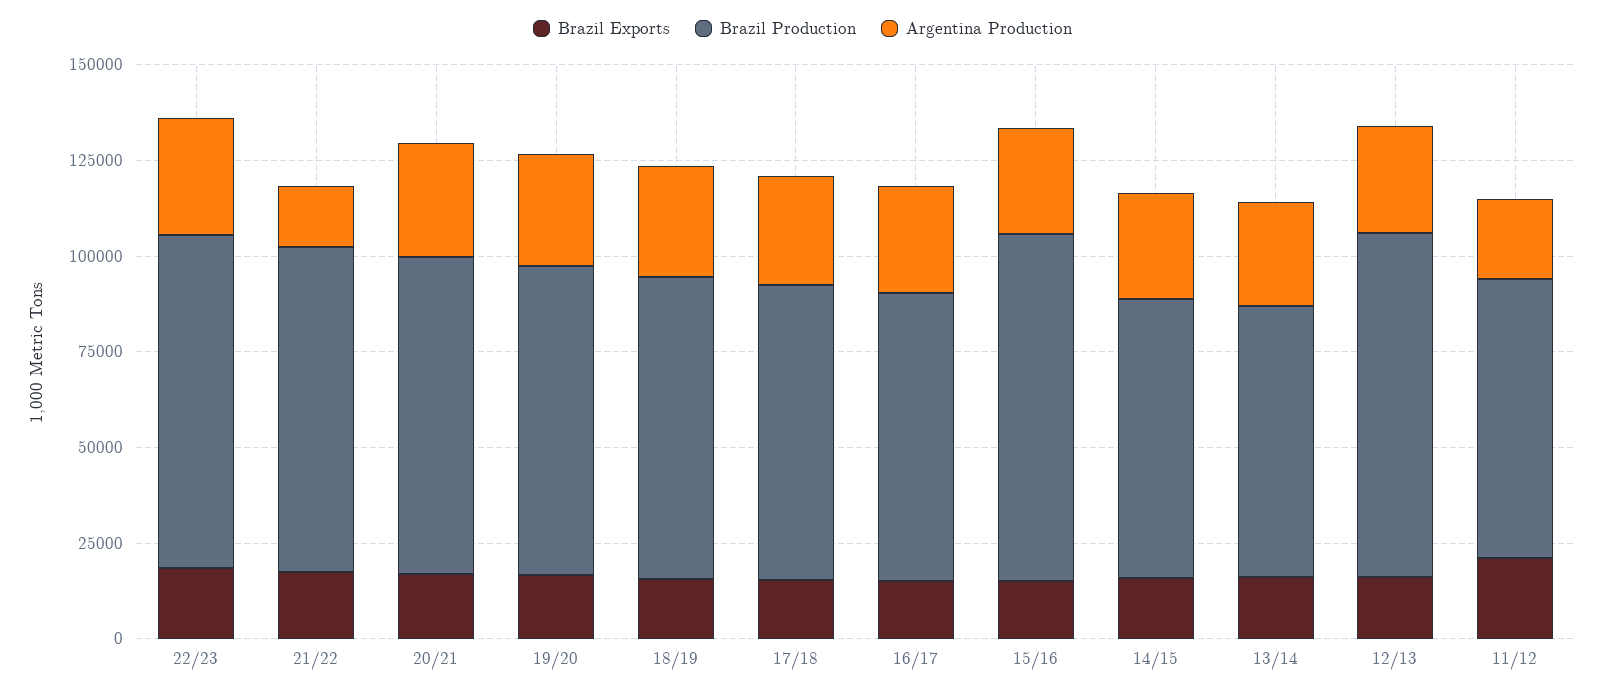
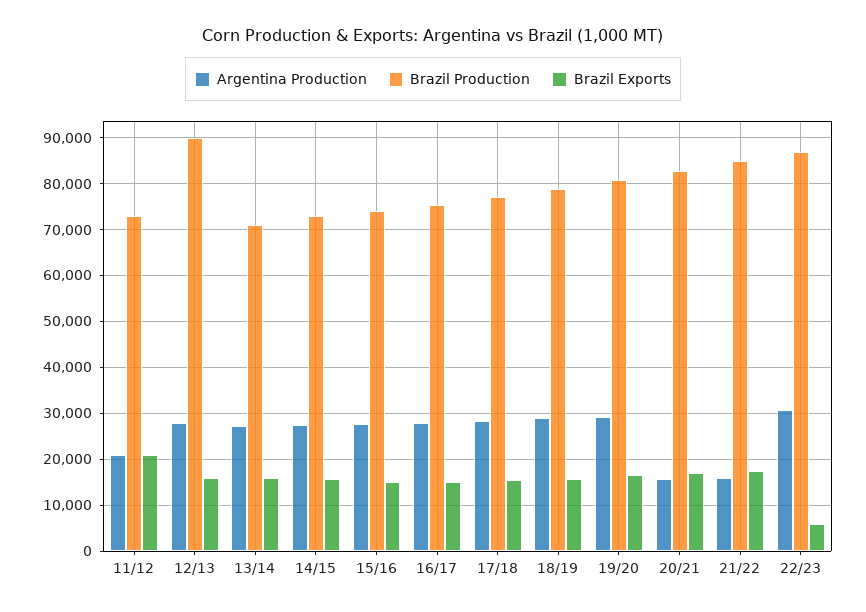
  {
    "Brazil Exports": {
-     "22/23": 20000,
+     "22/23": 6000,
      "21/22": 18000,
      "20/21": 16000,
      "19/20": 16000,
      "18/19": 16000,
      "17/18": 16000,
      "16/17": 16000,
      "15/16": 16000,
      "14/15": 16000,
      "13/14": 16000,
      "12/13": 16000,
      "11/12": 22000
    },
    "Brazil Production": {
      "22/23": 86000,
      "21/22": 84000,
      "20/21": 82000,
      "19/20": 80000,
      "18/19": 78000,
      "17/18": 76000,
      "16/17": 76000,
-     "15/16": 90000,
+     "15/16": 74000,
      "14/15": 74000,
      "13/14": 72000,
      "12/13": 90000,
      "11/12": 74000
    },
    "Argentina Production": {
      "22/23": 30000,
      "21/22": 16000,
-     "20/21": 30000,
+     "20/21": 16000,
      "19/20": 30000,
      "18/19": 30000,
      "17/18": 28000,
      "16/17": 28000,
      "15/16": 28000,
      "14/15": 28000,
      "13/14": 28000,
      "12/13": 28000,
      "11/12": 22000
    }
  }

